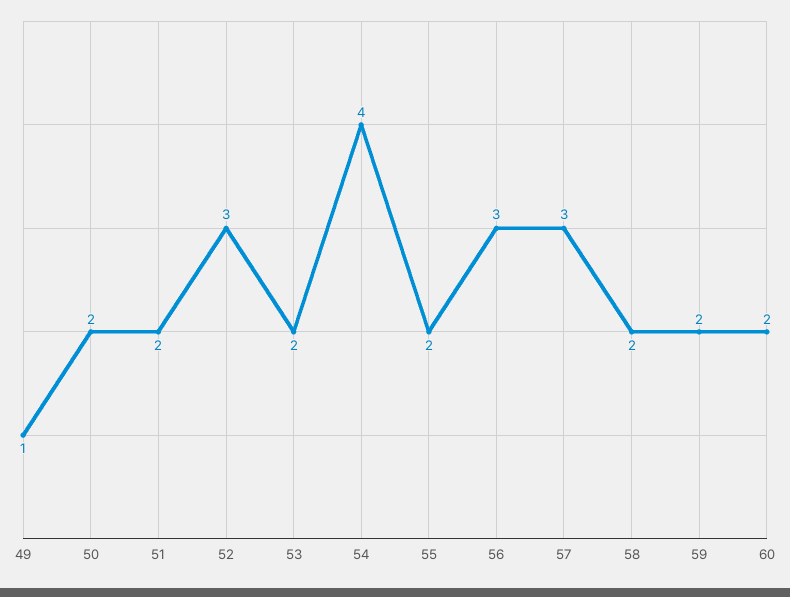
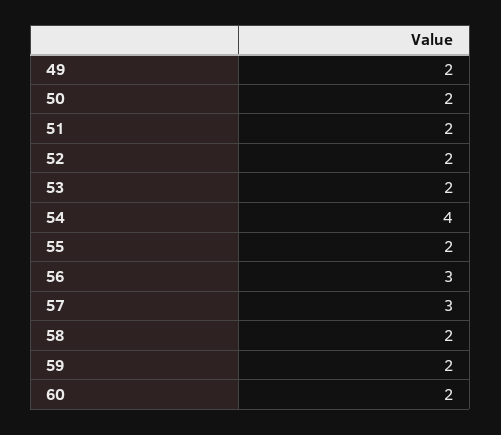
  {
-   "49": 1,
+   "49": 2,
    "50": 2,
    "51": 2,
-   "52": 3,
+   "52": 2,
    "53": 2,
    "54": 4,
    "55": 2,
    "56": 3,
    "57": 3,
    "58": 2,
    "59": 2,
    "60": 2
  }

